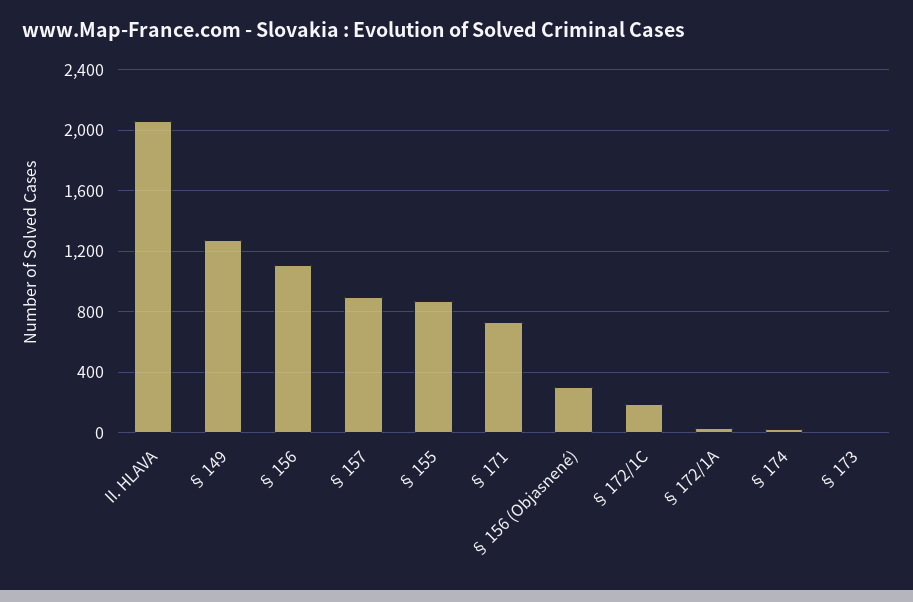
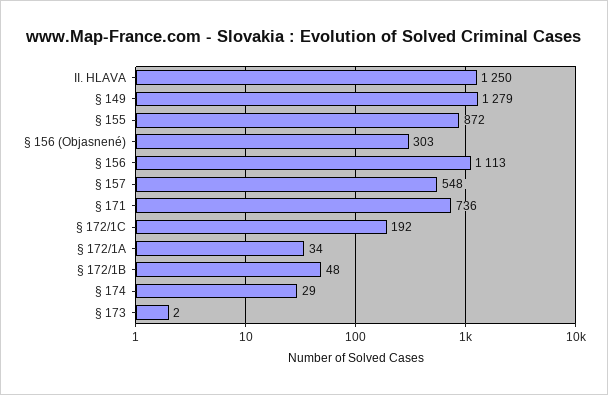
  {
-   "II. HLAVA": 2050,
+   "II. HLAVA": 1250,
    "§ 149": 1279,
    "§ 156": 1113,
-   "§ 157": 900,
+   "§ 157": 548,
    "§ 155": 872,
    "§ 171": 736,
    "§ 156 (Objasnené)": 303,
    "§ 172/1C": 192,
    "§ 172/1A": 34,
    "§ 174": 29,
-   "§ 173": 2
+   "§ 173": 2,
+   "§ 172/1B": 48
  }

